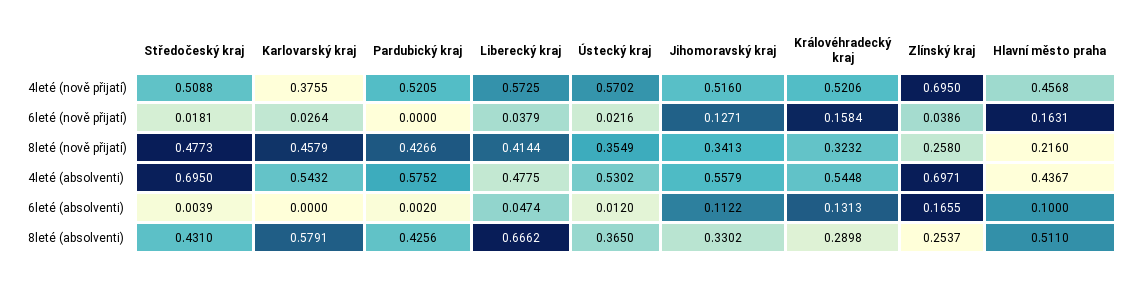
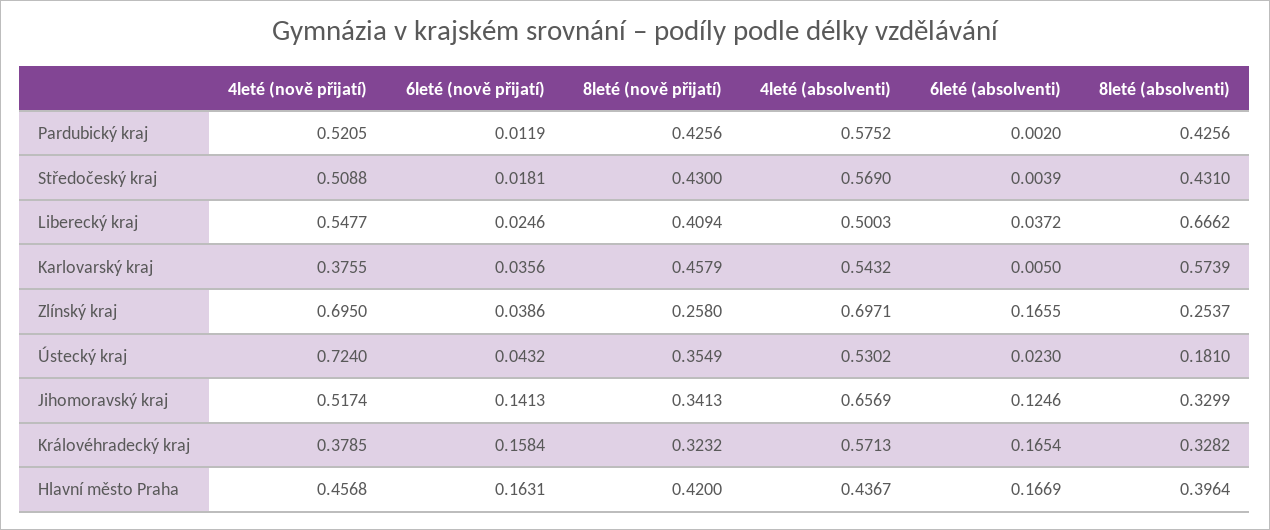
  {
    "Středočeský kraj": {
      "4leté (nově přijatí)": 0.5088,
      "6leté (nově přijatí)": 0.0181,
-     "8leté (nově přijatí)": 0.4773,
+     "8leté (nově přijatí)": 0.43,
-     "4leté (absolventi)": 0.695,
+     "4leté (absolventi)": 0.569,
      "6leté (absolventi)": 0.0039,
      "8leté (absolventi)": 0.431
    },
    "Karlovarský kraj": {
      "4leté (nově přijatí)": 0.3755,
-     "6leté (nově přijatí)": 0.0264,
+     "6leté (nově přijatí)": 0.0356,
      "8leté (nově přijatí)": 0.4579,
      "4leté (absolventi)": 0.5432,
-     "6leté (absolventi)": 0,
+     "6leté (absolventi)": 0.005,
-     "8leté (absolventi)": 0.5791
+     "8leté (absolventi)": 0.5739
    },
    "Pardubický kraj": {
      "4leté (nově přijatí)": 0.5205,
-     "6leté (nově přijatí)": 0,
+     "6leté (nově přijatí)": 0.0119,
-     "8leté (nově přijatí)": 0.4266,
+     "8leté (nově přijatí)": 0.4256,
      "4leté (absolventi)": 0.5752,
      "6leté (absolventi)": 0.002,
      "8leté (absolventi)": 0.4256
    },
    "Liberecký kraj": {
-     "4leté (nově přijatí)": 0.5725,
+     "4leté (nově přijatí)": 0.5477,
-     "6leté (nově přijatí)": 0.0379,
+     "6leté (nově přijatí)": 0.0246,
-     "8leté (nově přijatí)": 0.4144,
+     "8leté (nově přijatí)": 0.4094,
-     "4leté (absolventi)": 0.4775,
+     "4leté (absolventi)": 0.5003,
-     "6leté (absolventi)": 0.0474,
+     "6leté (absolventi)": 0.0372,
      "8leté (absolventi)": 0.6662
    },
    "Ústecký kraj": {
-     "4leté (nově přijatí)": 0.5702,
+     "4leté (nově přijatí)": 0.724,
-     "6leté (nově přijatí)": 0.0216,
+     "6leté (nově přijatí)": 0.0432,
      "8leté (nově přijatí)": 0.3549,
      "4leté (absolventi)": 0.5302,
-     "6leté (absolventi)": 0.012,
+     "6leté (absolventi)": 0.023,
-     "8leté (absolventi)": 0.365
+     "8leté (absolventi)": 0.181
    },
    "Jihomoravský kraj": {
-     "4leté (nově přijatí)": 0.516,
+     "4leté (nově přijatí)": 0.5174,
-     "6leté (nově přijatí)": 0.1271,
+     "6leté (nově přijatí)": 0.1413,
      "8leté (nově přijatí)": 0.3413,
-     "4leté (absolventi)": 0.5579,
+     "4leté (absolventi)": 0.6569,
-     "6leté (absolventi)": 0.1122,
+     "6leté (absolventi)": 0.1246,
-     "8leté (absolventi)": 0.3302
+     "8leté (absolventi)": 0.3299
    },
    "Královéhradecký kraj": {
-     "4leté (nově přijatí)": 0.5206,
+     "4leté (nově přijatí)": 0.3785,
      "6leté (nově přijatí)": 0.1584,
      "8leté (nově přijatí)": 0.3232,
-     "4leté (absolventi)": 0.5448,
+     "4leté (absolventi)": 0.5713,
-     "6leté (absolventi)": 0.1313,
+     "6leté (absolventi)": 0.1654,
-     "8leté (absolventi)": 0.2898
+     "8leté (absolventi)": 0.3282
    },
    "Zlínský kraj": {
      "4leté (nově přijatí)": 0.695,
      "6leté (nově přijatí)": 0.0386,
      "8leté (nově přijatí)": 0.258,
      "4leté (absolventi)": 0.6971,
      "6leté (absolventi)": 0.1655,
      "8leté (absolventi)": 0.2537
    },
    "Hlavní město praha": {
      "4leté (nově přijatí)": 0.4568,
      "6leté (nově přijatí)": 0.1631,
-     "8leté (nově přijatí)": 0.216,
+     "8leté (nově přijatí)": 0.42,
      "4leté (absolventi)": 0.4367,
-     "6leté (absolventi)": 0.1,
+     "6leté (absolventi)": 0.1669,
-     "8leté (absolventi)": 0.511
+     "8leté (absolventi)": 0.3964
    }
  }

